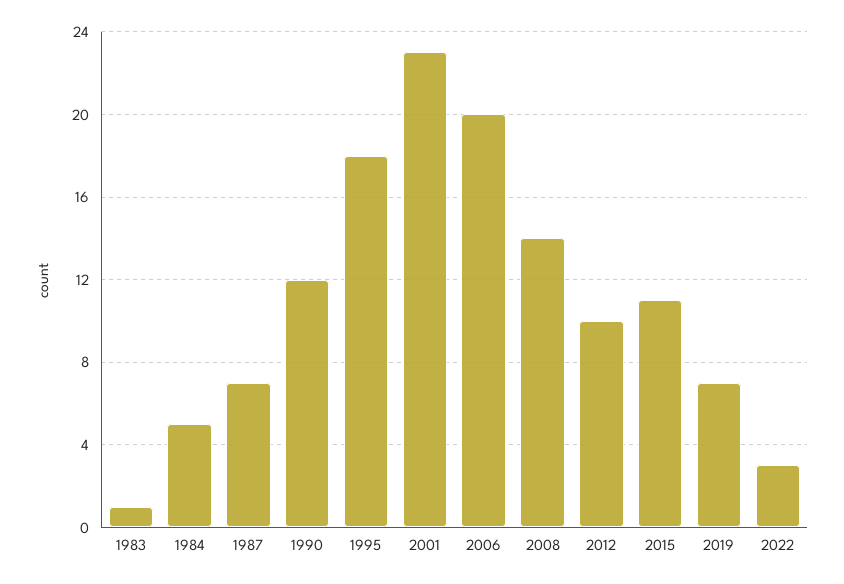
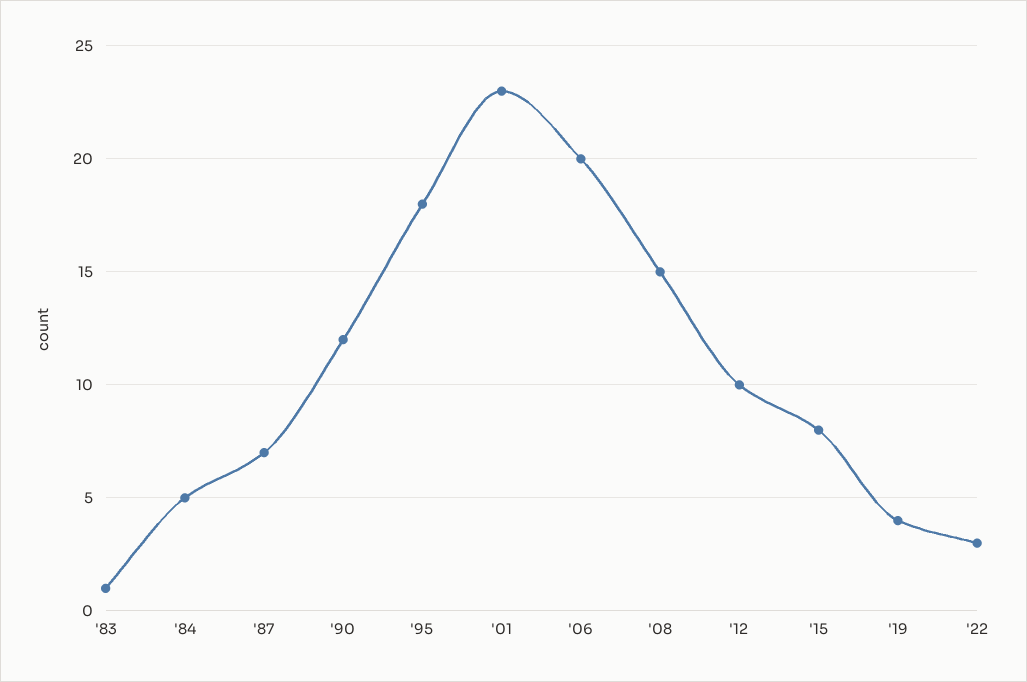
  {
    "1983": 1,
    "1984": 5,
    "1987": 7,
    "1990": 12,
    "1995": 18,
    "2001": 23,
    "2006": 20,
-   "2008": 14,
+   "2008": 15,
    "2012": 10,
-   "2015": 11,
+   "2015": 8,
-   "2019": 7,
+   "2019": 4,
    "2022": 3
  }

